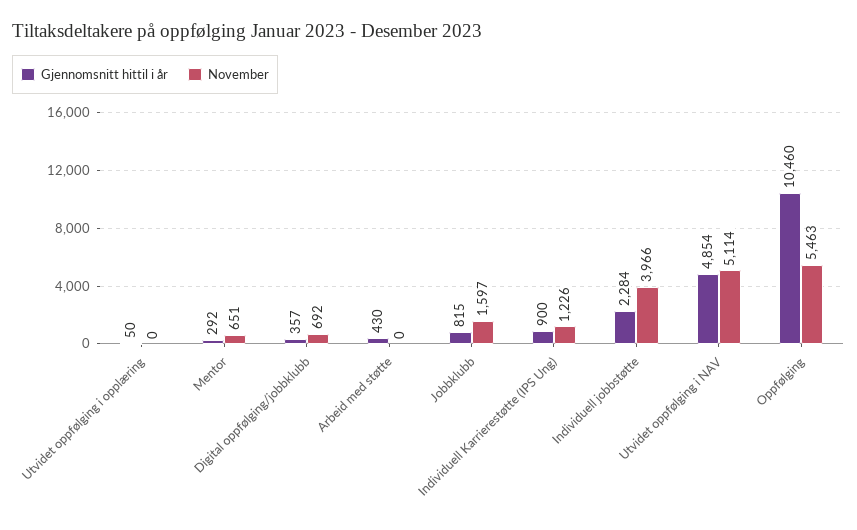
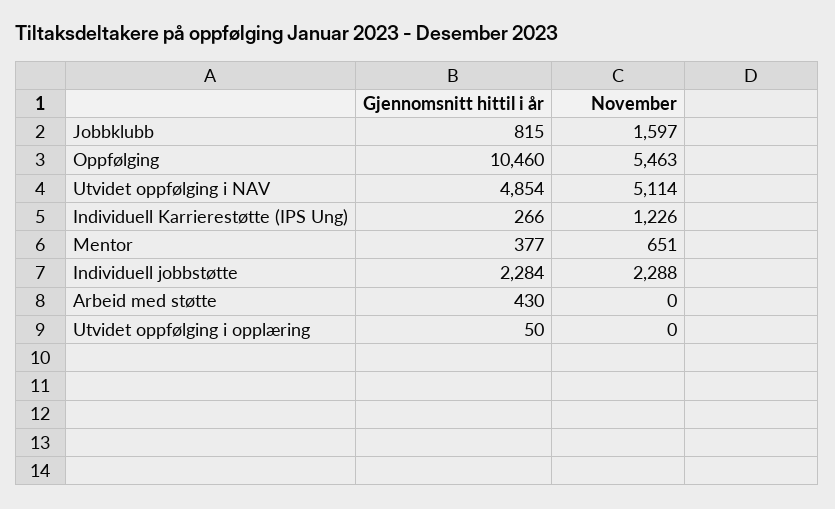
  {
    "Gjennomsnitt hittil i år": {
      "Utvidet oppfølging i opplæring": 50,
-     "Mentor": 292,
+     "Mentor": 377,
-     "Digital oppfølging/jobbklubb": 357,
      "Arbeid med støtte": 430,
      "Jobbklubb": 815,
-     "Individuell Karrierestøtte (IPS Ung)": 900,
+     "Individuell Karrierestøtte (IPS Ung)": 266,
      "Individuell jobbstøtte": 2284,
      "Utvidet oppfølging i NAV": 4854,
      "Oppfølging": 10460
    },
    "November": {
      "Utvidet oppfølging i opplæring": 0,
      "Mentor": 651,
-     "Digital oppfølging/jobbklubb": 692,
      "Arbeid med støtte": 0,
      "Jobbklubb": 1597,
      "Individuell Karrierestøtte (IPS Ung)": 1226,
-     "Individuell jobbstøtte": 3966,
+     "Individuell jobbstøtte": 2288,
      "Utvidet oppfølging i NAV": 5114,
      "Oppfølging": 5463
    }
  }

